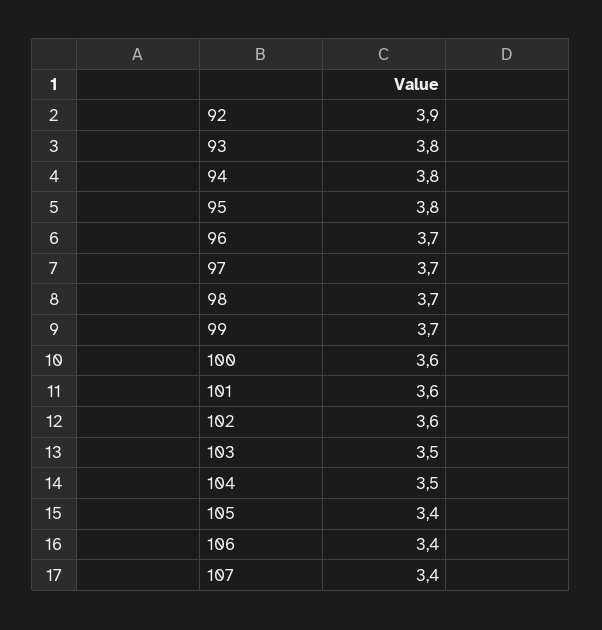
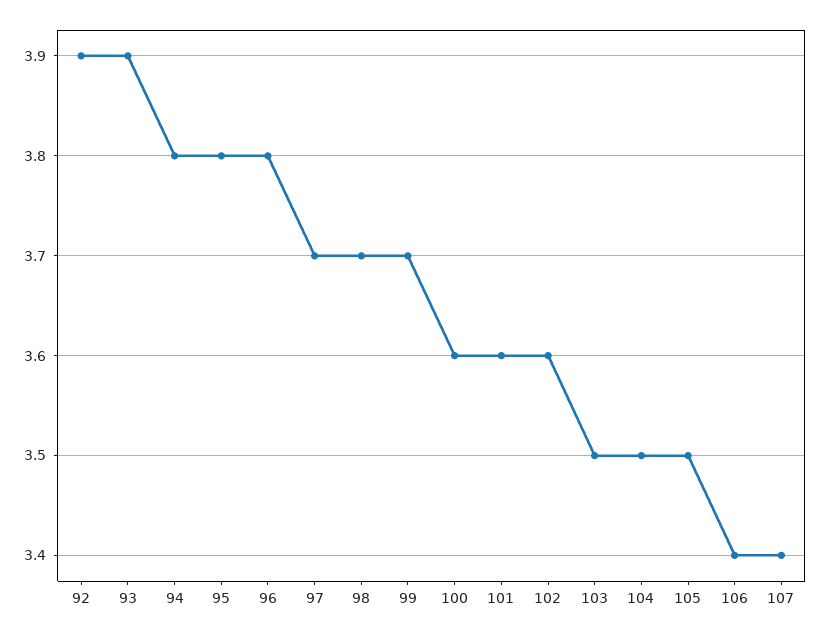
  {
    "92": 3.9,
-   "93": 3.8,
+   "93": 3.9,
    "94": 3.8,
    "95": 3.8,
-   "96": 3.7,
+   "96": 3.8,
    "97": 3.7,
    "98": 3.7,
    "99": 3.7,
    "100": 3.6,
    "101": 3.6,
    "102": 3.6,
    "103": 3.5,
    "104": 3.5,
-   "105": 3.4,
+   "105": 3.5,
    "106": 3.4,
    "107": 3.4
  }

